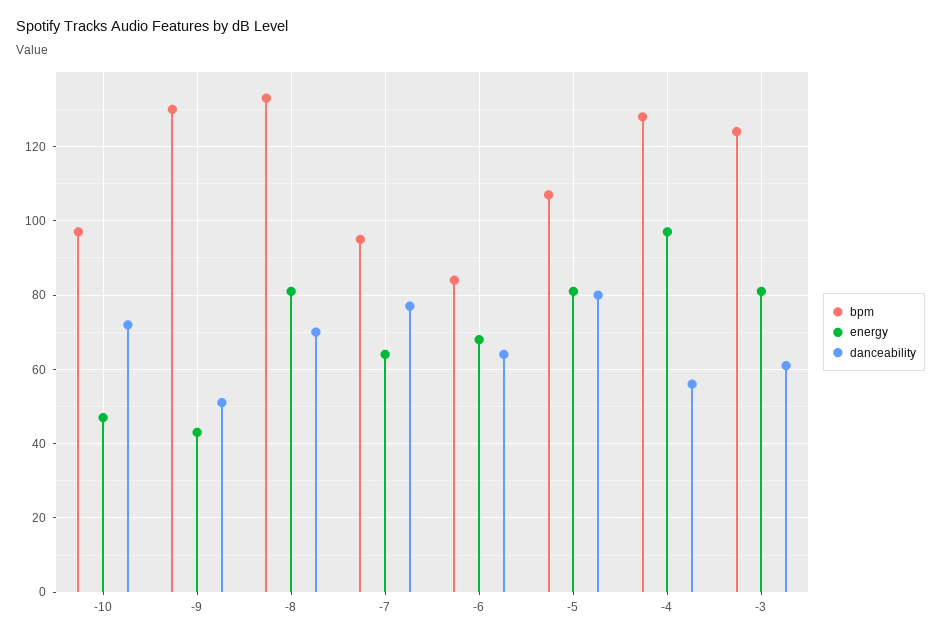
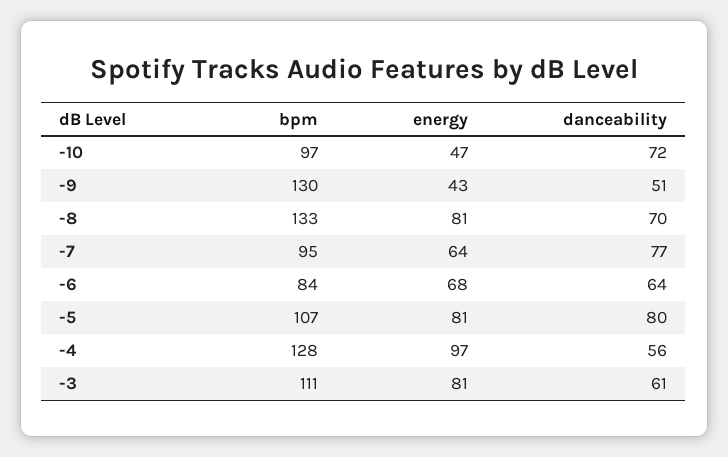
  {
    "bpm": {
      "-10": 97,
      "-9": 130,
      "-8": 133,
      "-7": 95,
      "-6": 84,
      "-5": 107,
      "-4": 128,
-     "-3": 125
+     "-3": 111
    },
    "energy": {
      "-10": 47,
      "-9": 43,
      "-8": 81,
      "-7": 64,
      "-6": 68,
      "-5": 81,
      "-4": 97,
      "-3": 81
    },
    "danceability": {
      "-10": 72,
      "-9": 51,
      "-8": 70,
      "-7": 77,
      "-6": 64,
      "-5": 80,
      "-4": 56,
      "-3": 61
    }
  }

